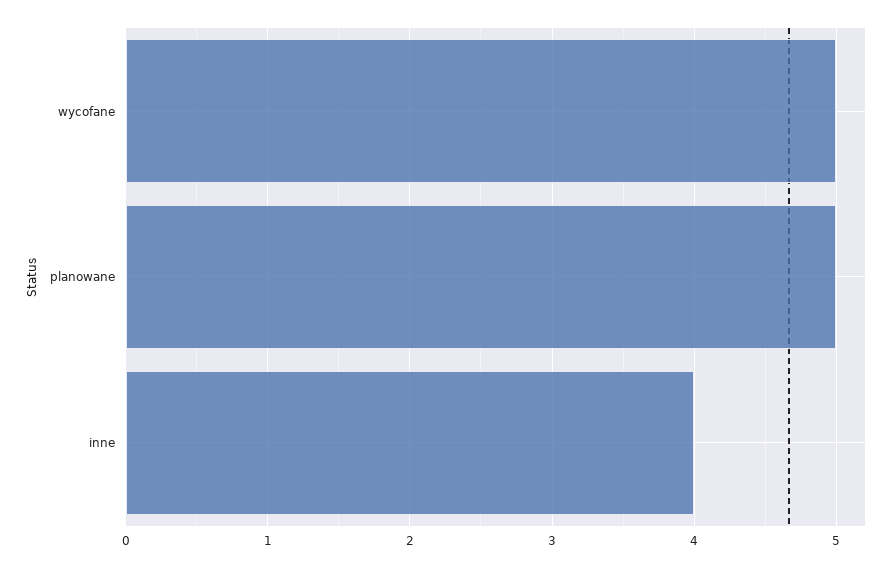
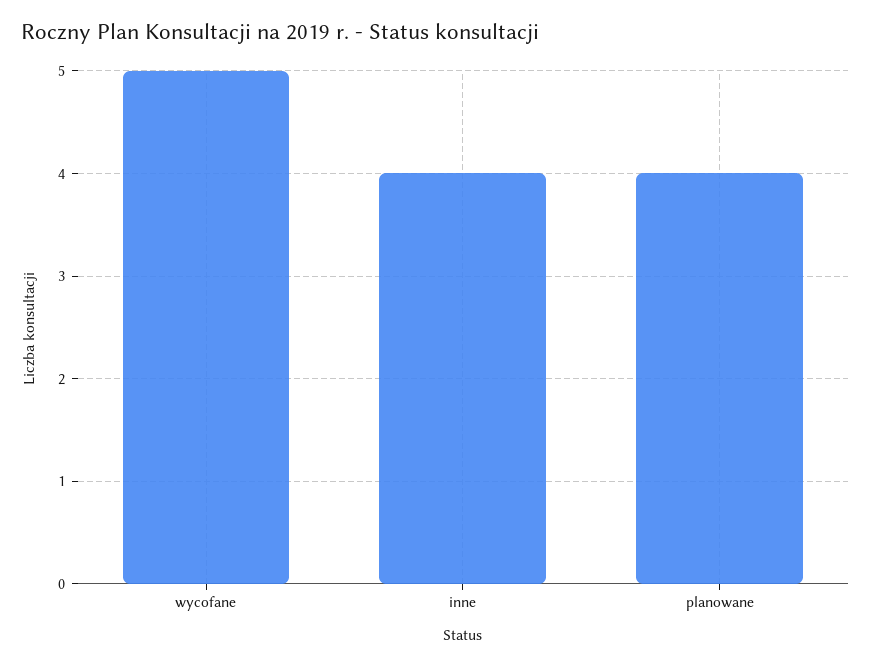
  {
    "wycofane": 5,
-   "planowane": 5,
+   "planowane": 4,
    "inne": 4
  }

